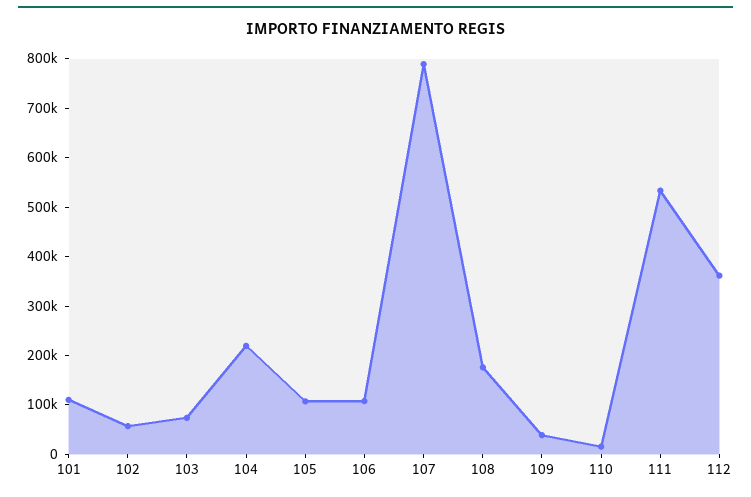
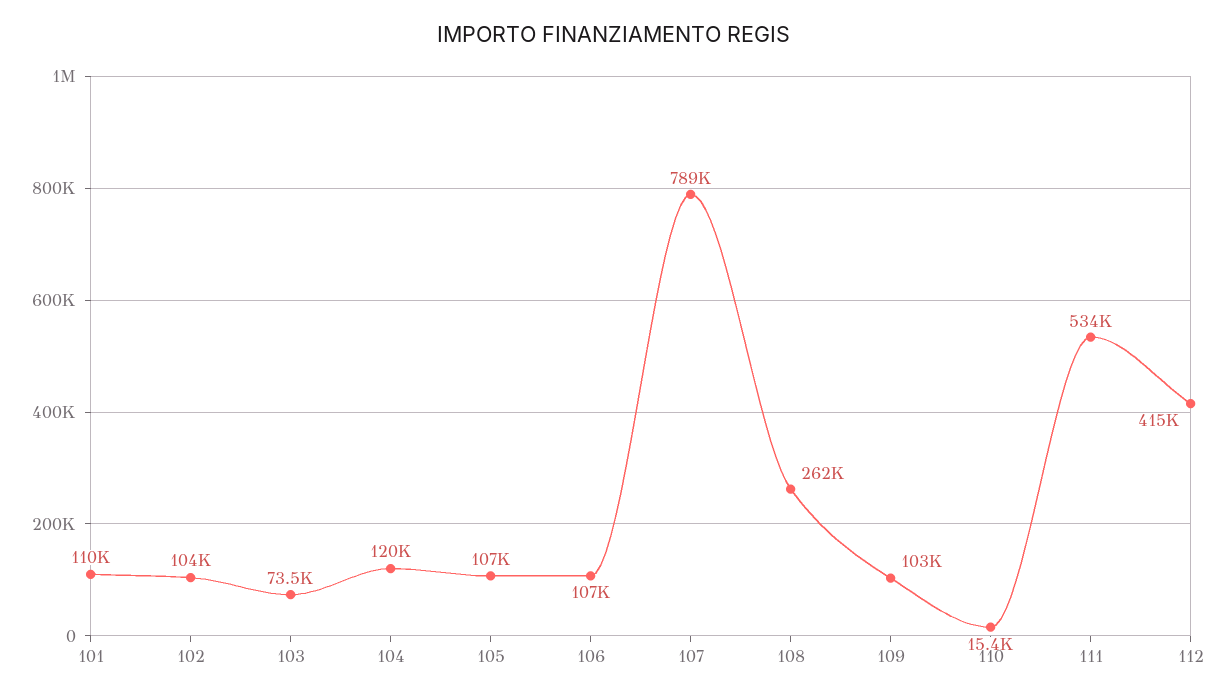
  {
    "101": 110000,
-   "102": 60000,
+   "102": 104000,
    "103": 73500,
-   "104": 220000,
+   "104": 120000,
    "105": 107000,
    "106": 107000,
    "107": 789000,
-   "108": 180000,
+   "108": 262000,
-   "109": 40000,
+   "109": 103000,
    "110": 15400,
    "111": 534000,
-   "112": 360000
+   "112": 415000
  }

